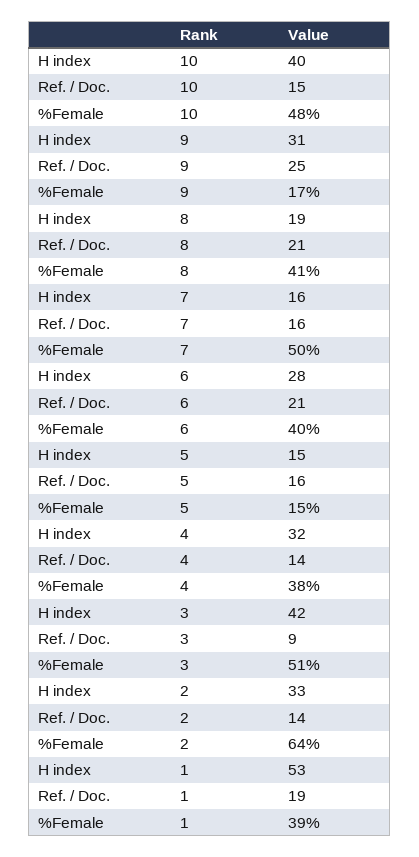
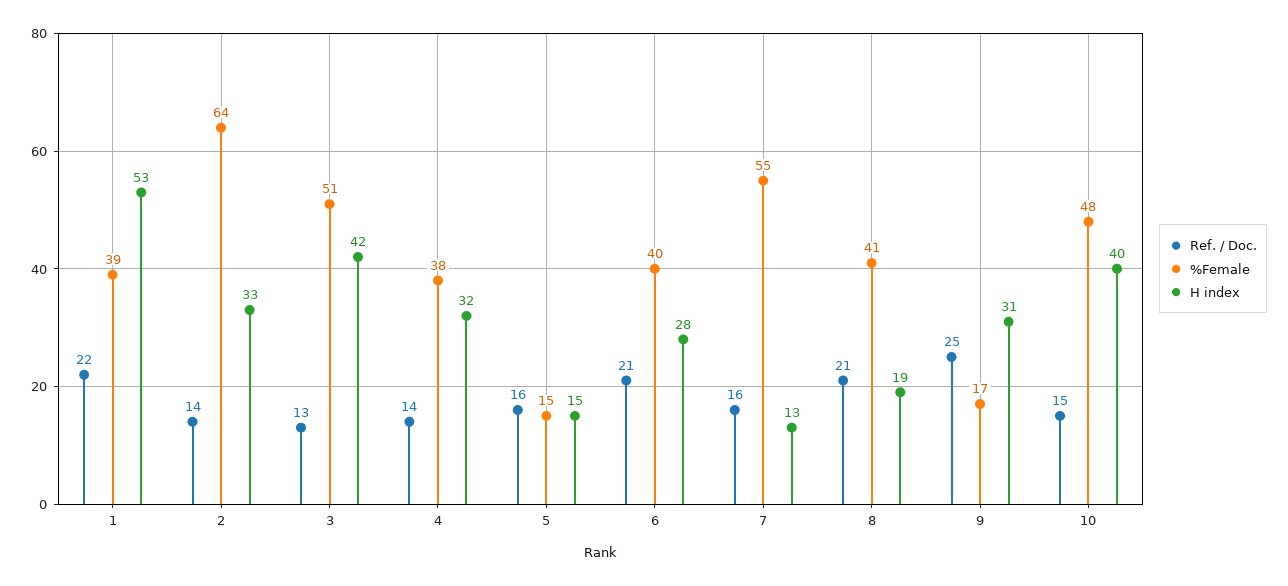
  {
    "H index": {
      "10": 40,
      "9": 31,
      "8": 19,
-     "7": 16,
+     "7": 13,
      "6": 28,
      "5": 15,
      "4": 32,
      "3": 42,
      "2": 33,
      "1": 53
    },
    "Ref. / Doc.": {
      "10": 15,
      "9": 25,
      "8": 21,
      "7": 16,
      "6": 21,
      "5": 16,
      "4": 14,
-     "3": 9,
+     "3": 13,
      "2": 14,
-     "1": 19
+     "1": 22
    },
    "%Female": {
      "10": 48,
      "9": 17,
      "8": 41,
-     "7": 50,
+     "7": 55,
      "6": 40,
      "5": 15,
      "4": 38,
      "3": 51,
      "2": 64,
      "1": 39
    }
  }

